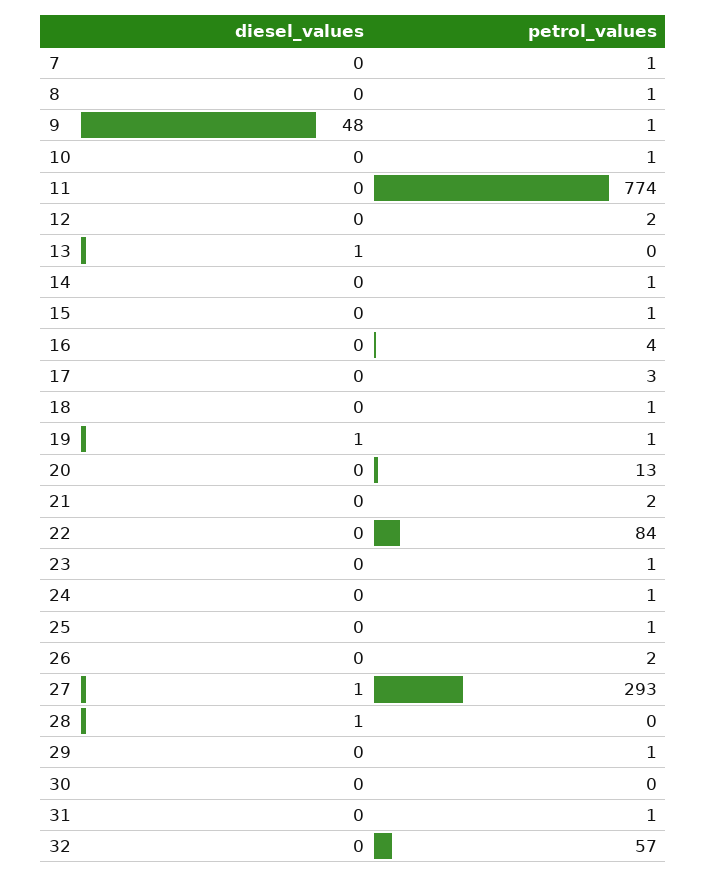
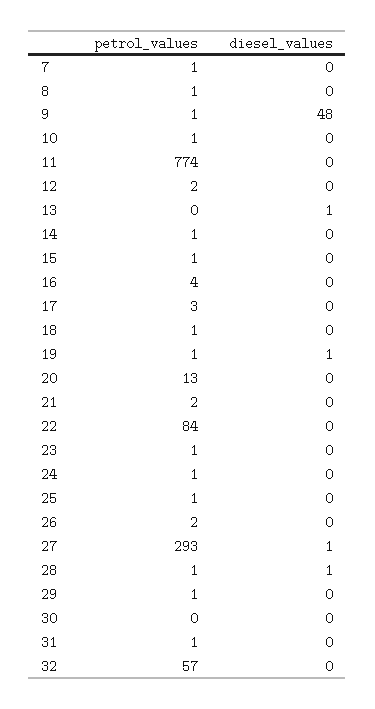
  {
    "diesel_values": {
      "7": 0,
      "8": 0,
      "9": 48,
      "10": 0,
      "11": 0,
      "12": 0,
      "13": 1,
      "14": 0,
      "15": 0,
      "16": 0,
      "17": 0,
      "18": 0,
      "19": 1,
      "20": 0,
      "21": 0,
      "22": 0,
      "23": 0,
      "24": 0,
      "25": 0,
      "26": 0,
      "27": 1,
      "28": 1,
      "29": 0,
      "30": 0,
      "31": 0,
      "32": 0
    },
    "petrol_values": {
      "7": 1,
      "8": 1,
      "9": 1,
      "10": 1,
      "11": 774,
      "12": 2,
      "13": 0,
      "14": 1,
      "15": 1,
      "16": 4,
      "17": 3,
      "18": 1,
      "19": 1,
      "20": 13,
      "21": 2,
      "22": 84,
      "23": 1,
      "24": 1,
      "25": 1,
      "26": 2,
      "27": 293,
-     "28": 0,
+     "28": 1,
      "29": 1,
      "30": 0,
      "31": 1,
      "32": 57
    }
  }

